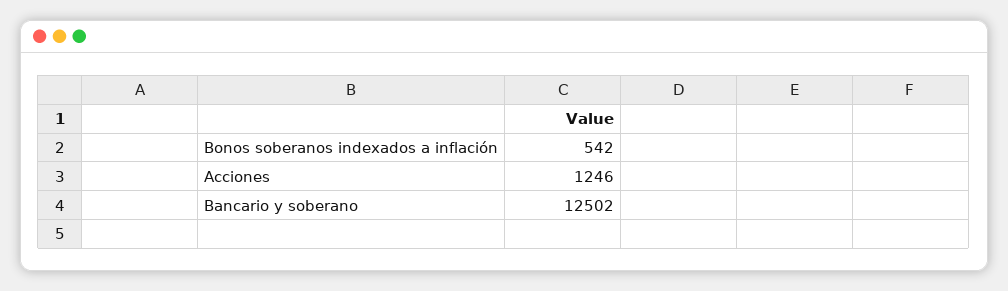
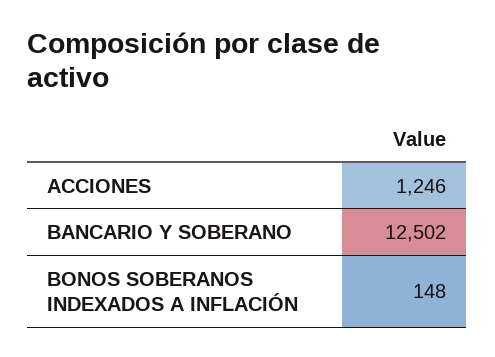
  {
-   "Bonos soberanos indexados a inflación": 542,
+   "Bonos soberanos indexados a inflación": 148,
    "Acciones": 1246,
    "Bancario y soberano": 12502
  }

